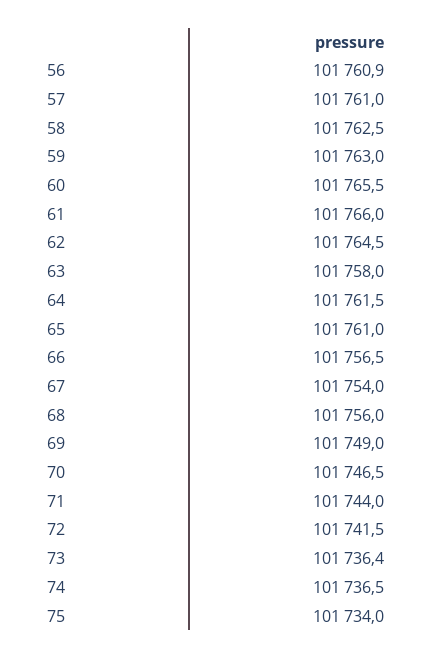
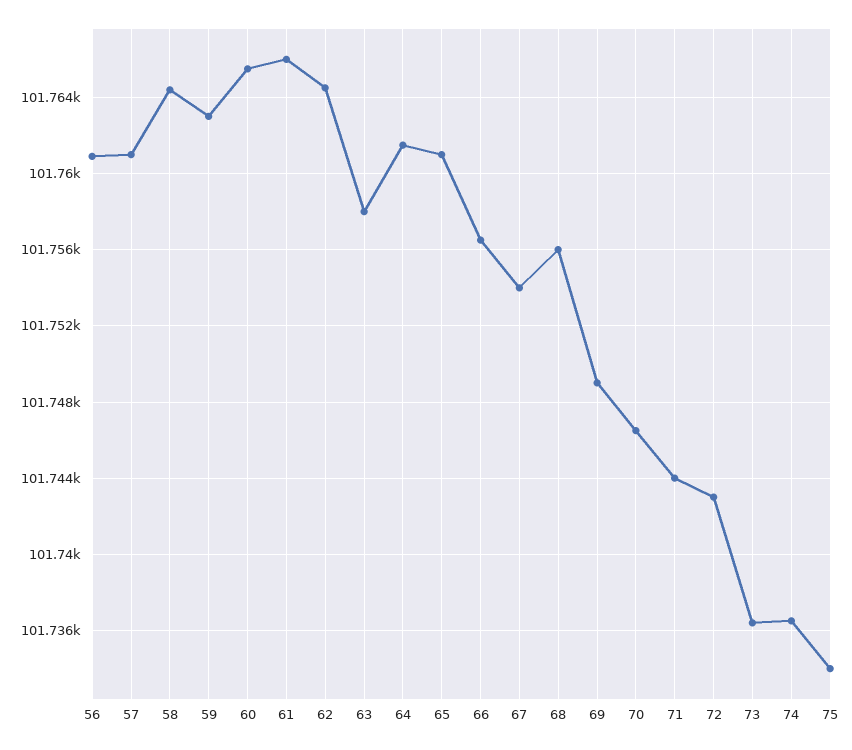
  {
    "56": 101760.9,
    "57": 101761,
-   "58": 101762.5,
+   "58": 101764.5,
    "59": 101763,
    "60": 101765.5,
    "61": 101766,
    "62": 101764.5,
    "63": 101758,
    "64": 101761.5,
    "65": 101761,
    "66": 101756.5,
    "67": 101754,
    "68": 101756,
    "69": 101749,
    "70": 101746.5,
    "71": 101744,
-   "72": 101741.5,
+   "72": 101743,
    "73": 101736.4,
    "74": 101736.5,
    "75": 101734
  }

